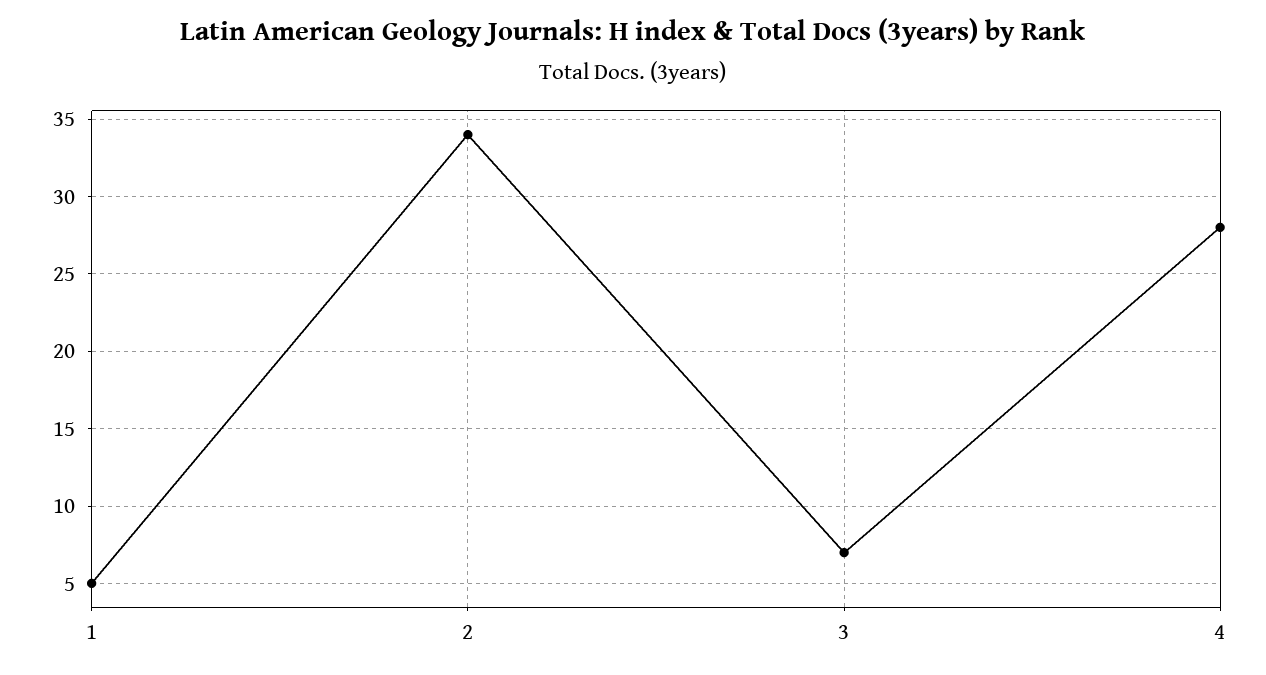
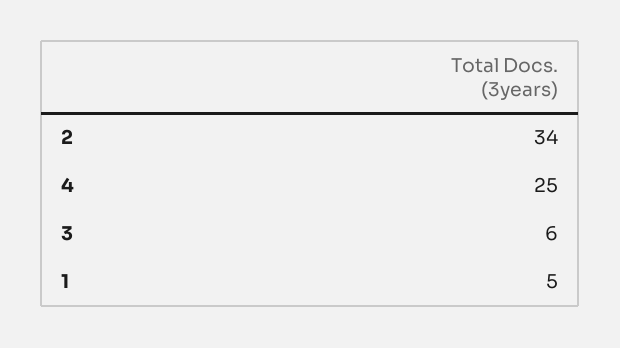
  {
    "1": 5,
    "2": 34,
-   "3": 7,
+   "3": 6,
-   "4": 28
+   "4": 25
  }

